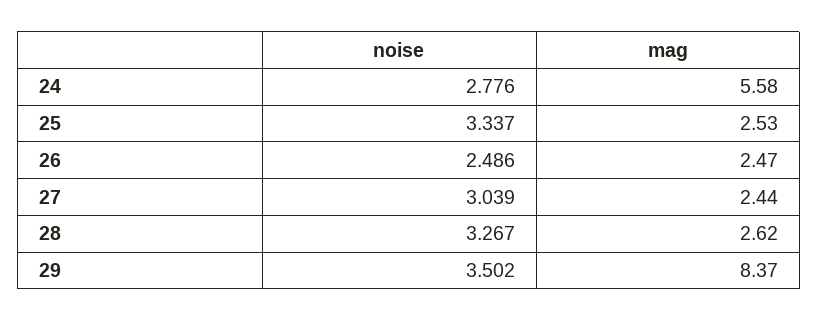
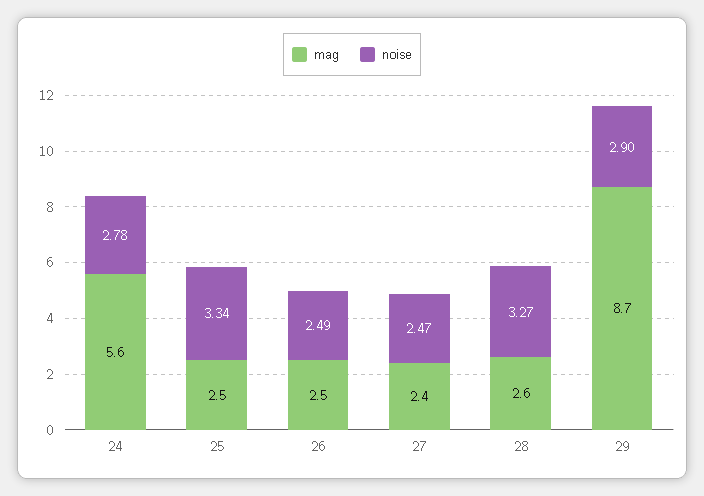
  {
    "noise": {
      "24": 2.776,
      "25": 3.337,
      "26": 2.486,
-     "27": 3.039,
+     "27": 2.47,
      "28": 3.267,
-     "29": 3.502
+     "29": 2.9
    },
    "mag": {
      "24": 5.58,
      "25": 2.53,
      "26": 2.47,
      "27": 2.44,
      "28": 2.62,
-     "29": 8.37
+     "29": 8.7
    }
  }

